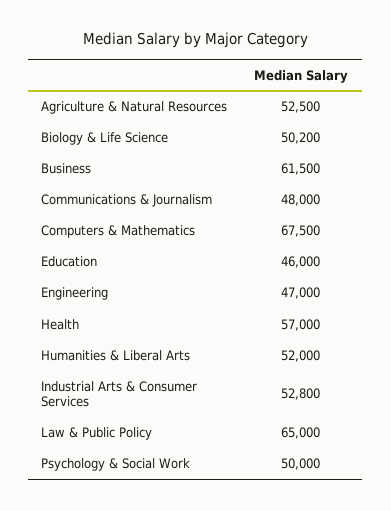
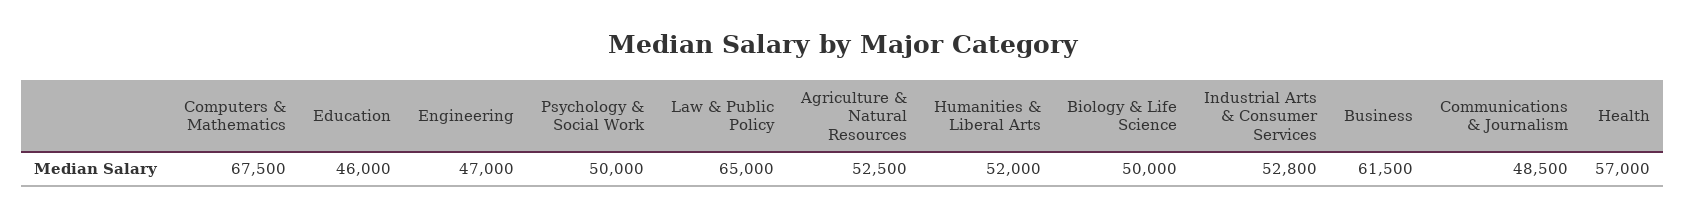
  {
    "Agriculture & Natural Resources": 52500,
-   "Biology & Life Science": 50200,
+   "Biology & Life Science": 50000,
    "Business": 61500,
-   "Communications & Journalism": 48000,
+   "Communications & Journalism": 48500,
    "Computers & Mathematics": 67500,
    "Education": 46000,
    "Engineering": 47000,
    "Health": 57000,
    "Humanities & Liberal Arts": 52000,
    "Industrial Arts & Consumer Services": 52800,
    "Law & Public Policy": 65000,
    "Psychology & Social Work": 50000
  }

